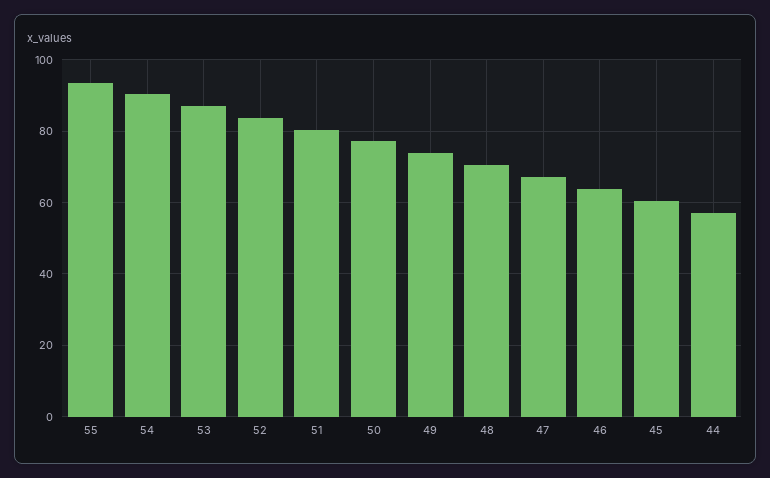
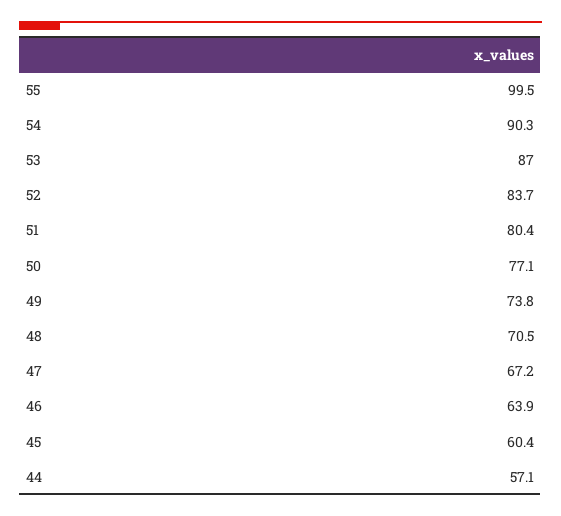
  {
-   "55": 94,
+   "55": 99.5,
    "54": 90.3,
    "53": 87,
    "52": 83.7,
    "51": 80.4,
    "50": 77.1,
    "49": 73.8,
    "48": 70.5,
    "47": 67.2,
    "46": 63.9,
    "45": 60.4,
    "44": 57.1
  }

